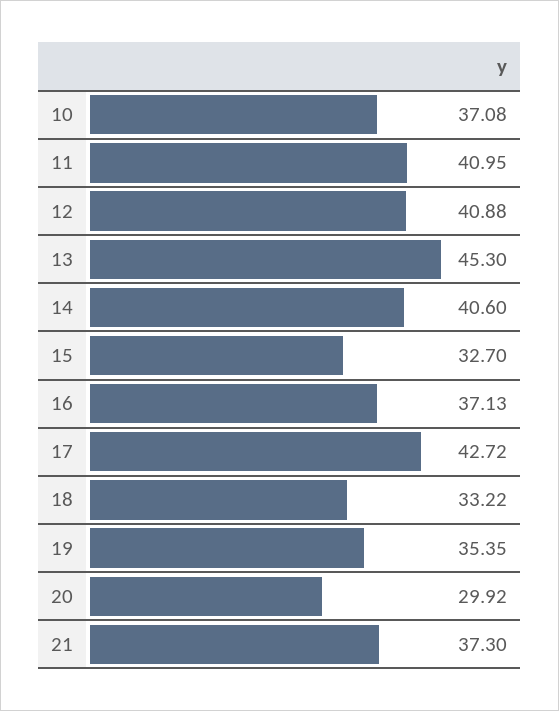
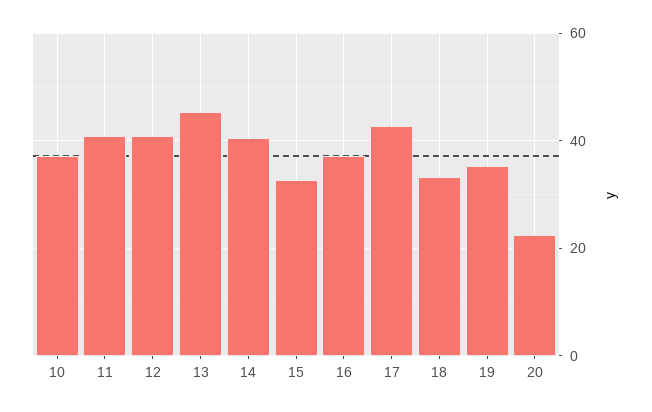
  {
    "10": 37.08,
    "11": 40.95,
    "12": 40.88,
    "13": 45.3,
    "14": 40.6,
    "15": 32.7,
    "16": 37.13,
    "17": 42.72,
    "18": 33.22,
    "19": 35.35,
-   "20": 29.92,
+   "20": 22
-   "21": 37.3
  }

